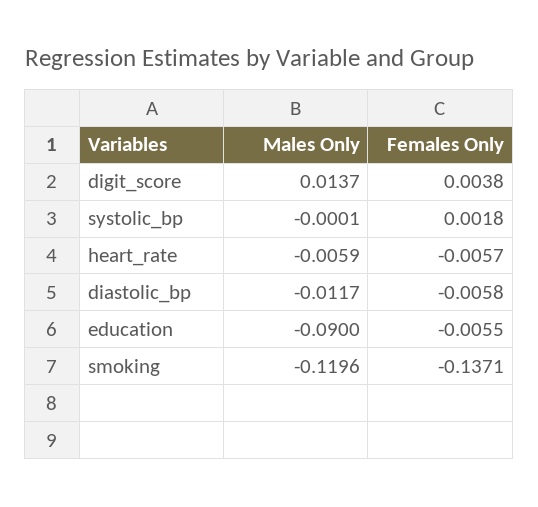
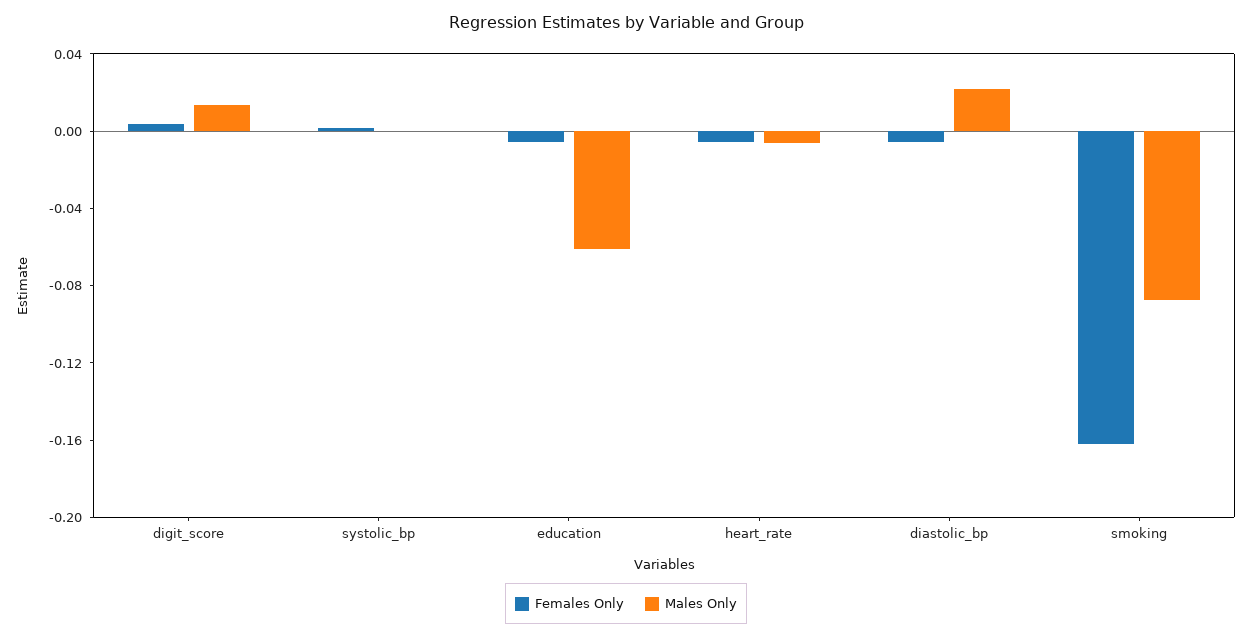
  {
    "Males Only": {
      "digit_score": 0.0137,
      "systolic_bp": -0.0001,
      "heart_rate": -0.0059,
-     "diastolic_bp": -0.0117,
+     "diastolic_bp": 0.02,
-     "education": -0.09,
+     "education": -0.06,
-     "smoking": -0.1196
+     "smoking": -0.09
    },
    "Females Only": {
      "digit_score": 0.0038,
      "systolic_bp": 0.0018,
      "heart_rate": -0.0057,
      "diastolic_bp": -0.0058,
      "education": -0.0055,
-     "smoking": -0.1371
+     "smoking": -0.16
    }
  }

